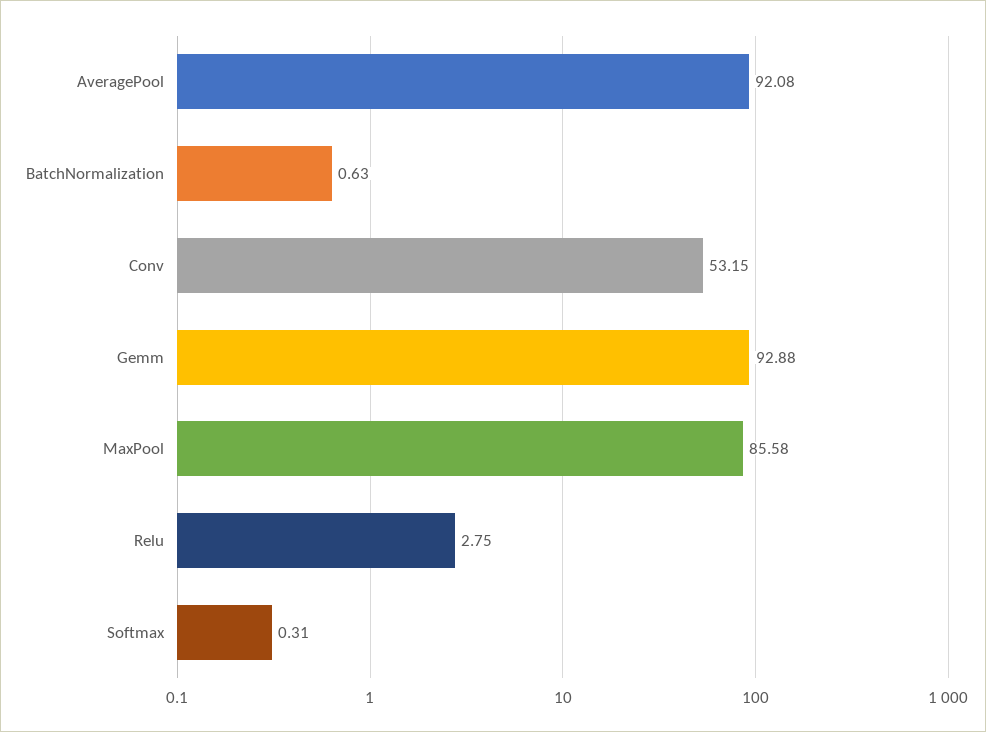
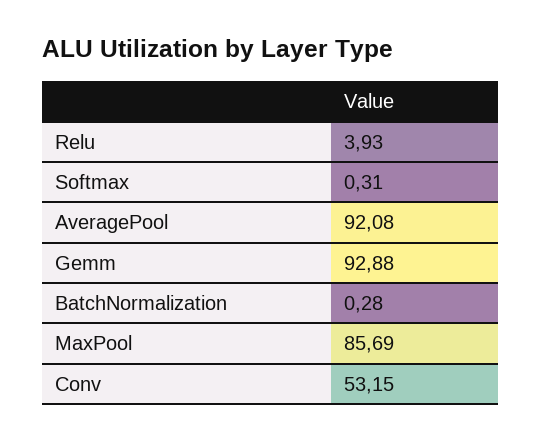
  {
    "AveragePool": 92.08,
-   "BatchNormalization": 0.63,
+   "BatchNormalization": 0.28,
    "Conv": 53.15,
    "Gemm": 92.88,
-   "MaxPool": 85.58,
+   "MaxPool": 85.69,
-   "Relu": 2.75,
+   "Relu": 3.93,
    "Softmax": 0.31
  }

